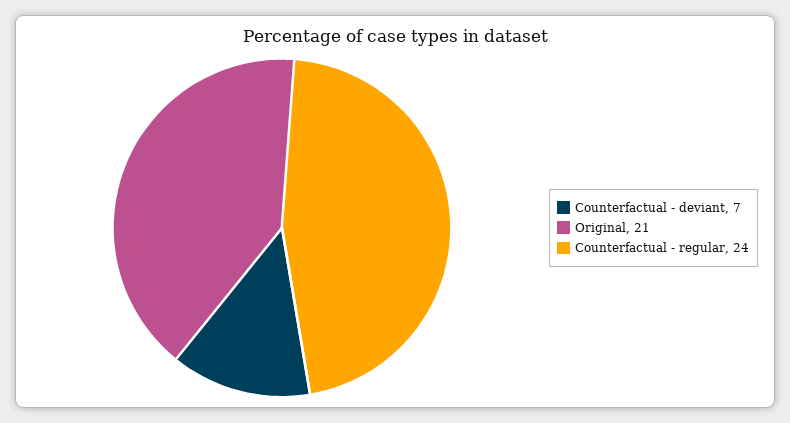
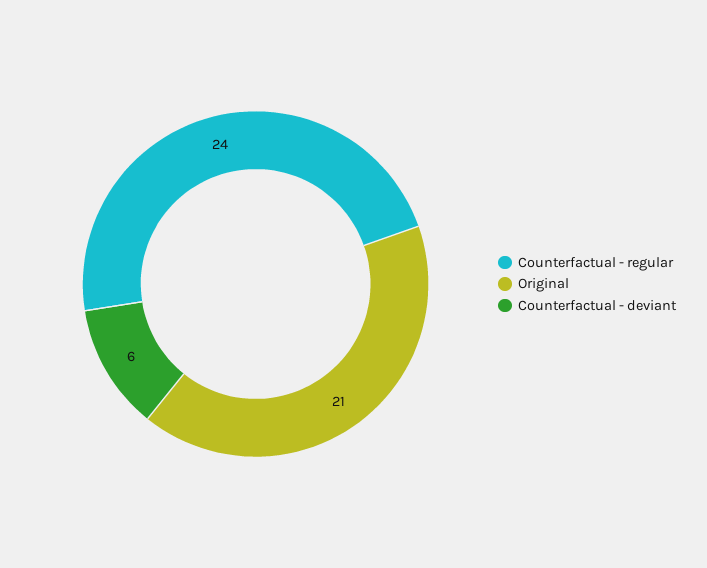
  {
-   "Counterfactual - deviant": 7,
+   "Counterfactual - deviant": 6,
    "Original": 21,
    "Counterfactual - regular": 24
  }

